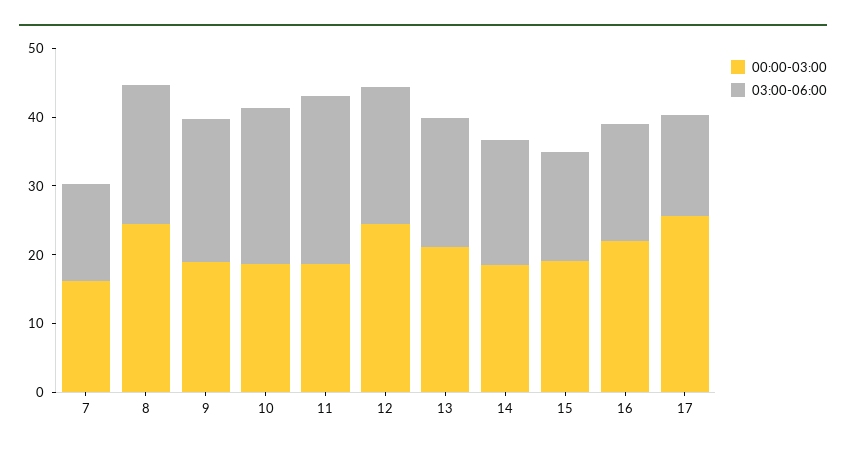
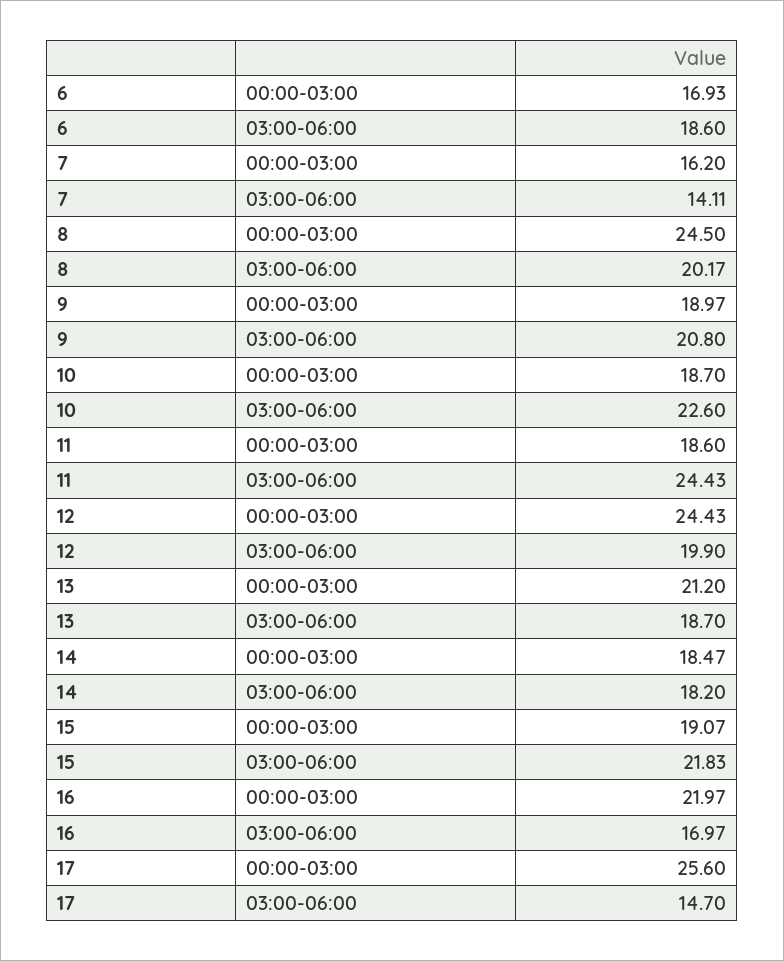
  {
    "00:00-03:00": {
      "7": 16.2,
      "8": 24.5,
      "9": 18.97,
      "10": 18.7,
      "11": 18.6,
      "12": 24.43,
      "13": 21.2,
      "14": 18.47,
      "15": 19.07,
      "16": 21.97,
-     "17": 25.6
+     "17": 25.6,
+     "6": 16.93
    },
    "03:00-06:00": {
      "7": 14.11,
      "8": 20.17,
      "9": 20.8,
      "10": 22.6,
      "11": 24.43,
      "12": 19.9,
      "13": 18.7,
      "14": 18.2,
-     "15": 16,
+     "15": 21.83,
      "16": 16.97,
-     "17": 14.7
+     "17": 14.7,
+     "6": 18.6
    }
  }

